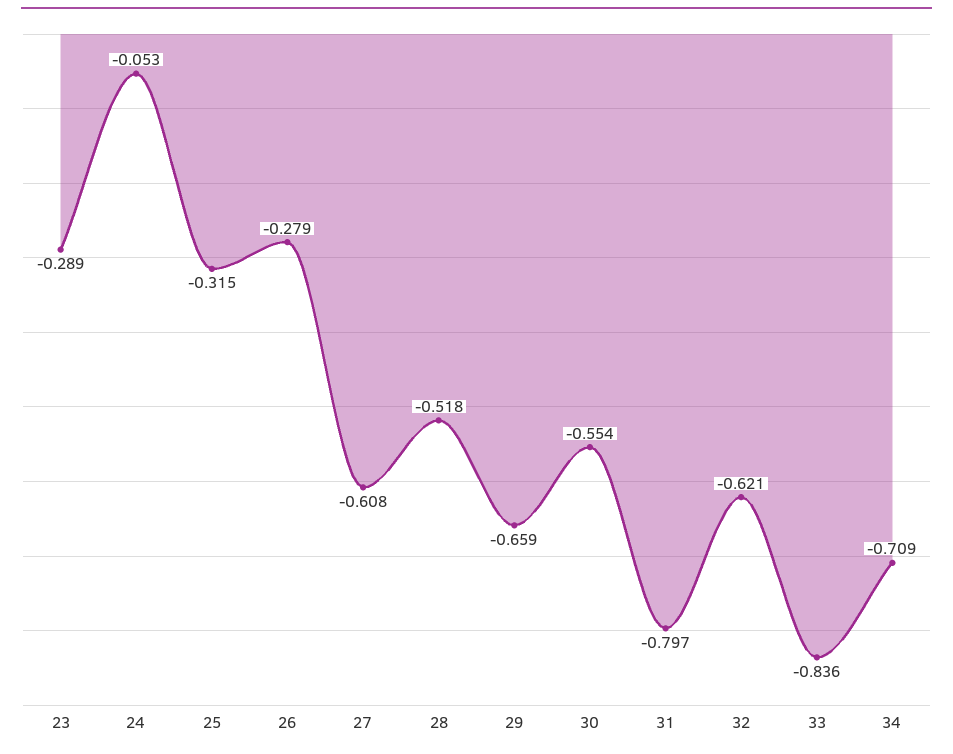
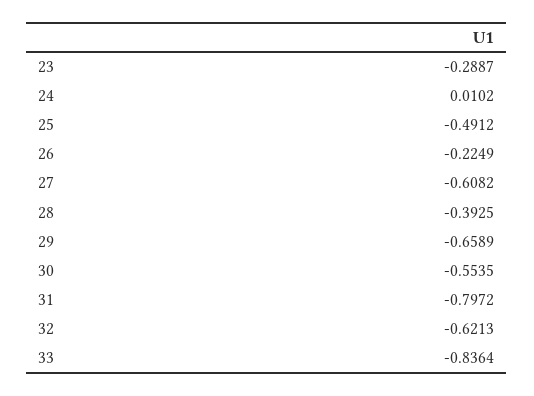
  {
    "23": -0.2887,
-   "24": -0.053,
+   "24": 0.0102,
-   "25": -0.315,
+   "25": -0.4912,
-   "26": -0.279,
+   "26": -0.2249,
    "27": -0.6082,
-   "28": -0.518,
+   "28": -0.3925,
    "29": -0.6589,
    "30": -0.5535,
    "31": -0.7972,
    "32": -0.6213,
-   "33": -0.8364,
+   "33": -0.8364
-   "34": -0.709
  }

